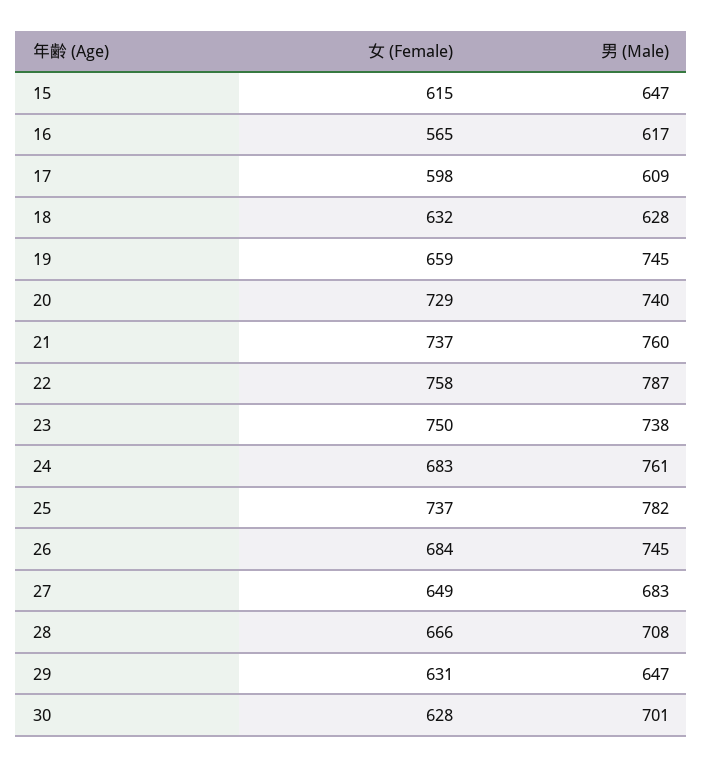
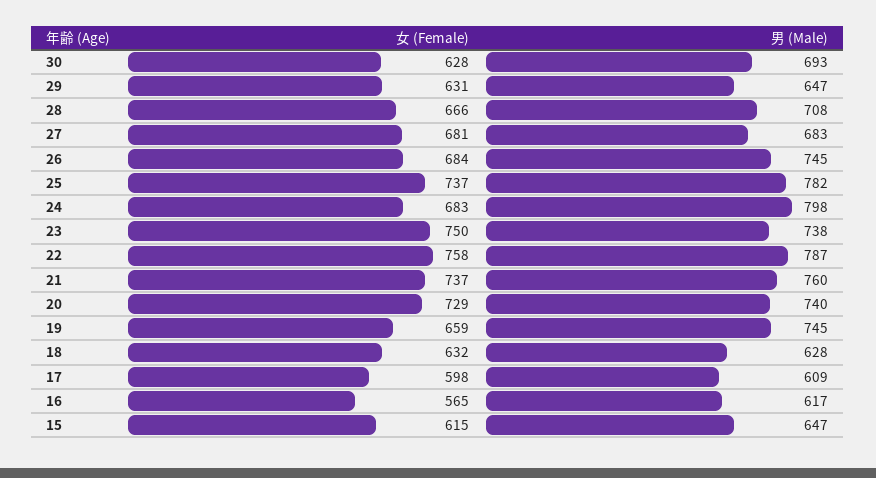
  {
    "女 (Female)": {
      "15": 615,
      "16": 565,
      "17": 598,
      "18": 632,
      "19": 659,
      "20": 729,
      "21": 737,
      "22": 758,
      "23": 750,
      "24": 683,
      "25": 737,
      "26": 684,
-     "27": 649,
+     "27": 681,
      "28": 666,
      "29": 631,
      "30": 628
    },
    "男 (Male)": {
      "15": 647,
      "16": 617,
      "17": 609,
      "18": 628,
      "19": 745,
      "20": 740,
      "21": 760,
      "22": 787,
      "23": 738,
-     "24": 761,
+     "24": 798,
      "25": 782,
      "26": 745,
      "27": 683,
      "28": 708,
      "29": 647,
-     "30": 701
+     "30": 693
    }
  }

